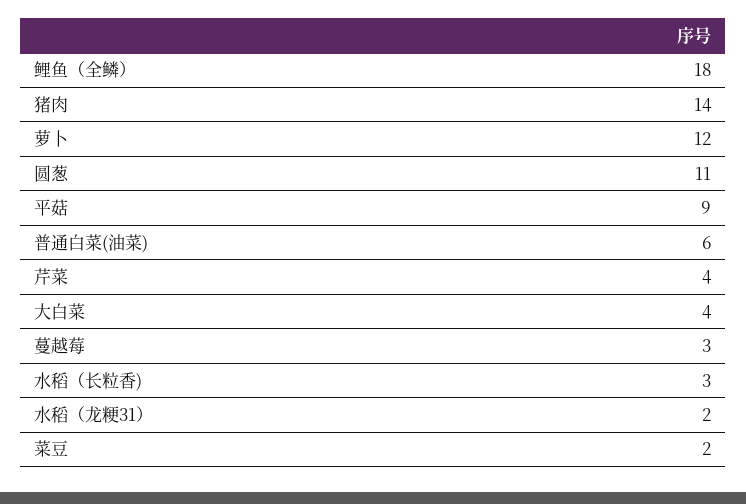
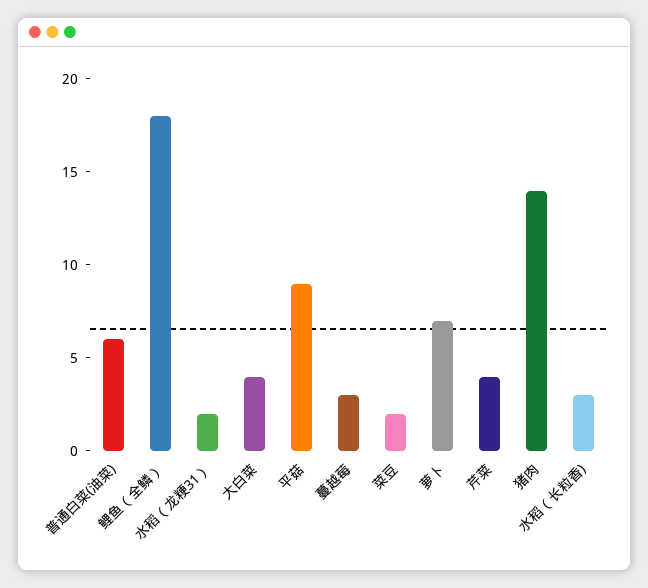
  {
    "鲤鱼（全鳞）": 18,
    "猪肉": 14,
-   "萝卜": 12,
+   "萝卜": 7,
-   "圆葱": 11,
    "平菇": 9,
    "普通白菜(油菜)": 6,
    "芹菜": 4,
    "大白菜": 4,
    "蔓越莓": 3,
    "水稻（长粒香)": 3,
    "水稻（龙粳31）": 2,
    "菜豆": 2
  }

